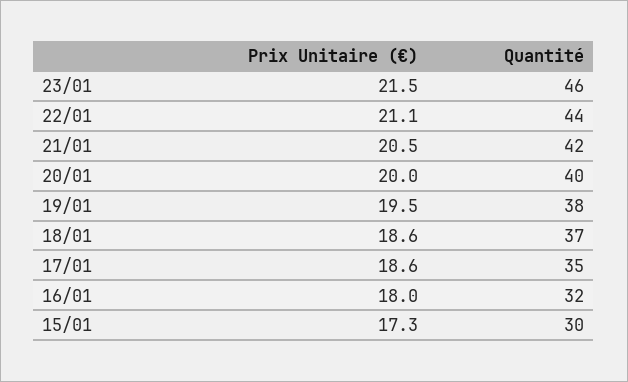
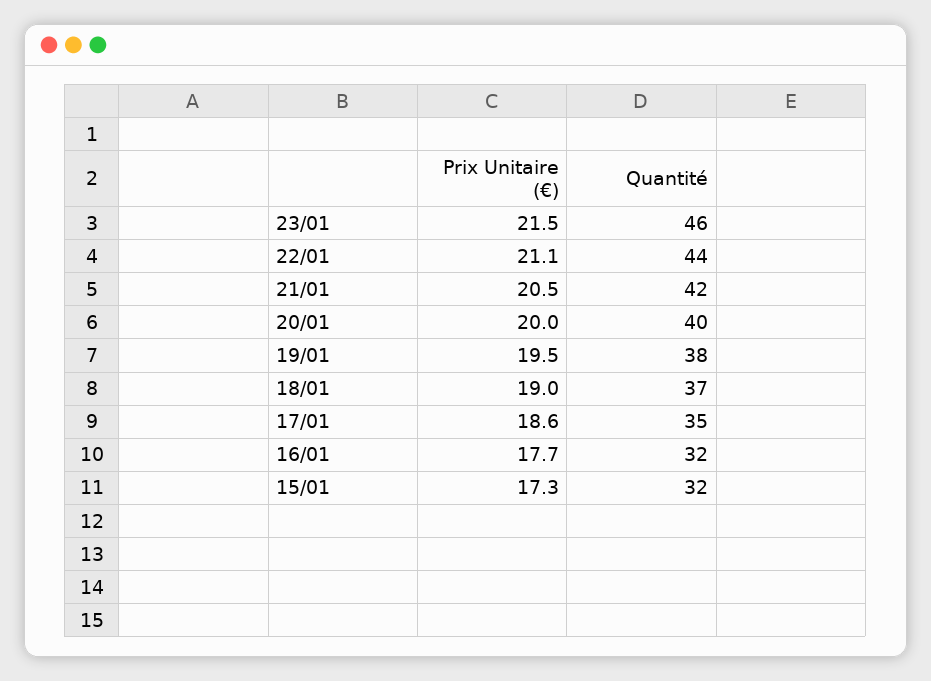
  {
    "Prix Unitaire (€)": {
      "23/01": 21.5,
      "22/01": 21.1,
      "21/01": 20.5,
      "20/01": 20,
      "19/01": 19.5,
-     "18/01": 18.6,
+     "18/01": 19,
      "17/01": 18.6,
-     "16/01": 18,
+     "16/01": 17.7,
      "15/01": 17.3
    },
    "Quantité": {
      "23/01": 46,
      "22/01": 44,
      "21/01": 42,
      "20/01": 40,
      "19/01": 38,
      "18/01": 37,
      "17/01": 35,
      "16/01": 32,
-     "15/01": 30
+     "15/01": 32
    }
  }

